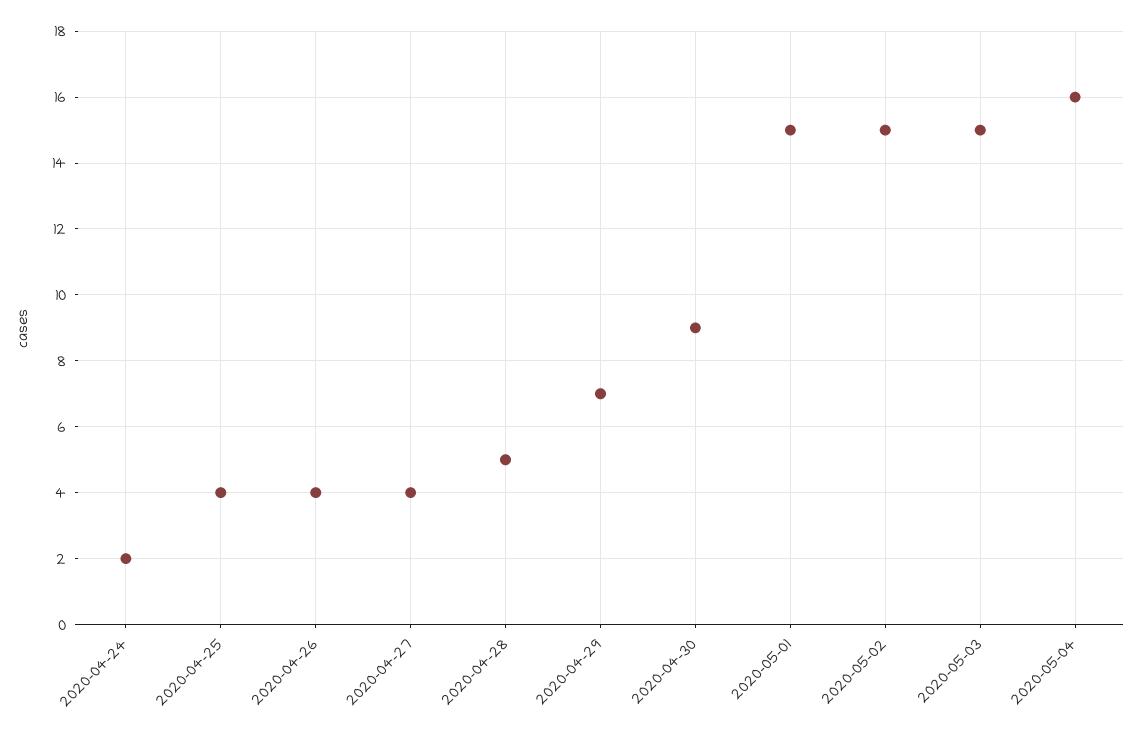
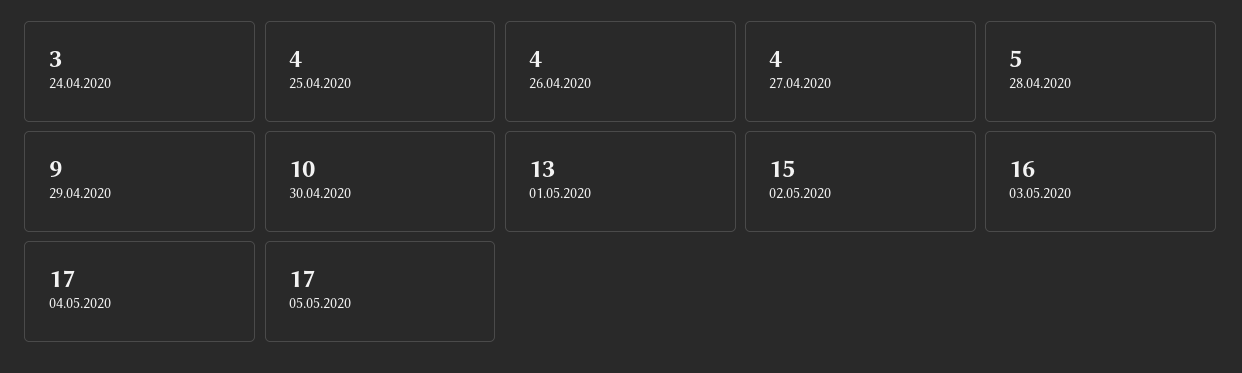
  {
-   "2020-04-24": 2,
+   "2020-04-24": 3,
    "2020-04-25": 4,
    "2020-04-26": 4,
    "2020-04-27": 4,
    "2020-04-28": 5,
-   "2020-04-29": 7,
+   "2020-04-29": 9,
-   "2020-04-30": 9,
+   "2020-04-30": 10,
-   "2020-05-01": 15,
+   "2020-05-01": 13,
    "2020-05-02": 15,
-   "2020-05-03": 15,
+   "2020-05-03": 16,
-   "2020-05-04": 16
+   "2020-05-04": 17,
+   "05.05.2020": 17
  }

